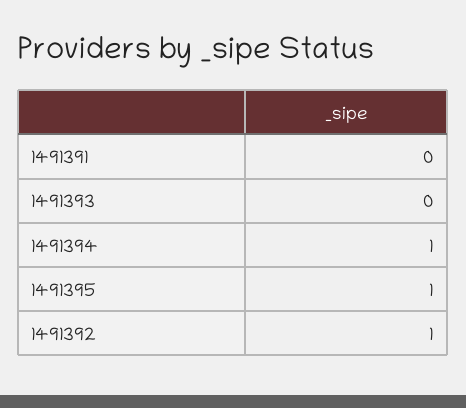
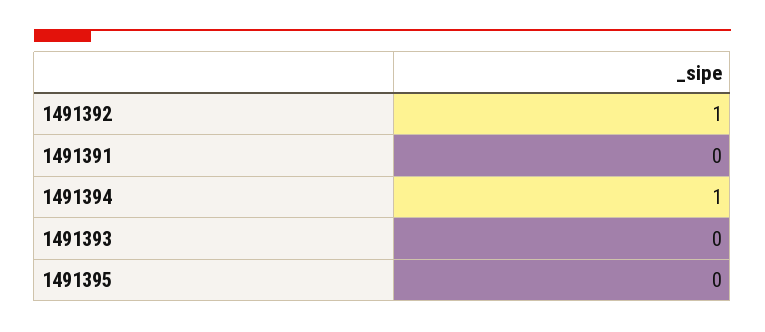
  {
    "1491391": 0,
    "1491393": 0,
    "1491394": 1,
-   "1491395": 1,
+   "1491395": 0,
    "1491392": 1
  }

